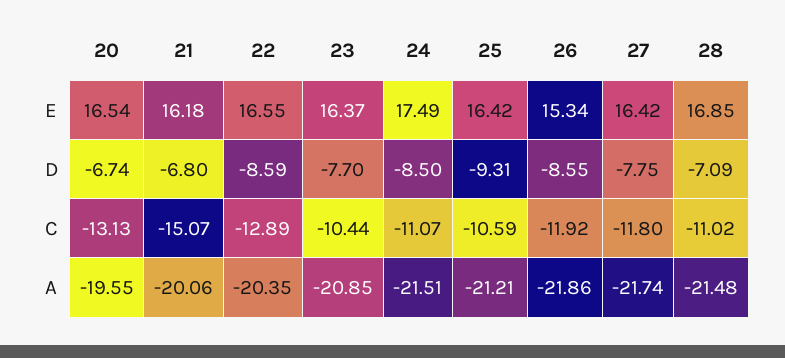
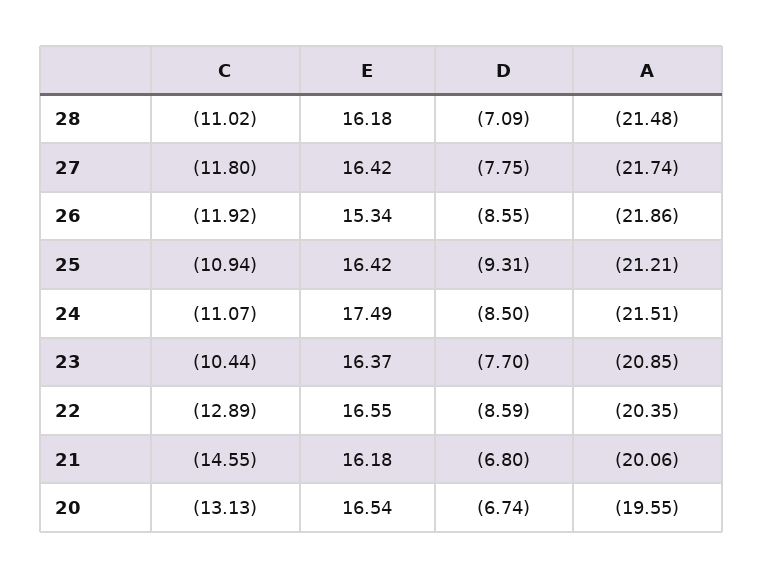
  {
    "20": {
      "E": 16.54,
      "D": -6.74,
      "C": -13.13,
      "A": -19.55
    },
    "21": {
      "E": 16.18,
      "D": -6.8,
-     "C": -15.07,
+     "C": -14.55,
      "A": -20.06
    },
    "22": {
      "E": 16.55,
      "D": -8.59,
      "C": -12.89,
      "A": -20.35
    },
    "23": {
      "E": 16.37,
      "D": -7.7,
      "C": -10.44,
      "A": -20.85
    },
    "24": {
      "E": 17.49,
      "D": -8.5,
      "C": -11.07,
      "A": -21.51
    },
    "25": {
      "E": 16.42,
      "D": -9.31,
-     "C": -10.59,
+     "C": -10.94,
      "A": -21.21
    },
    "26": {
      "E": 15.34,
      "D": -8.55,
      "C": -11.92,
      "A": -21.86
    },
    "27": {
      "E": 16.42,
      "D": -7.75,
      "C": -11.8,
      "A": -21.74
    },
    "28": {
-     "E": 16.85,
+     "E": 16.18,
      "D": -7.09,
      "C": -11.02,
      "A": -21.48
    }
  }

